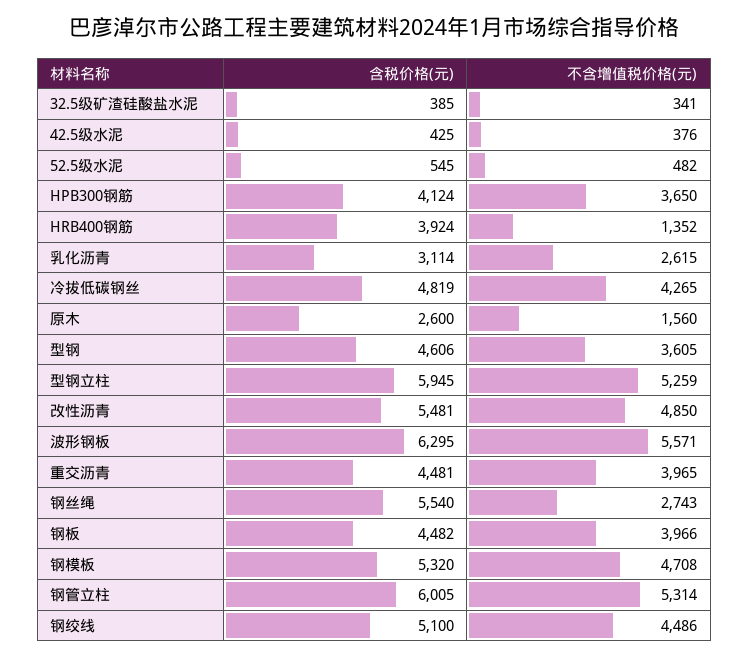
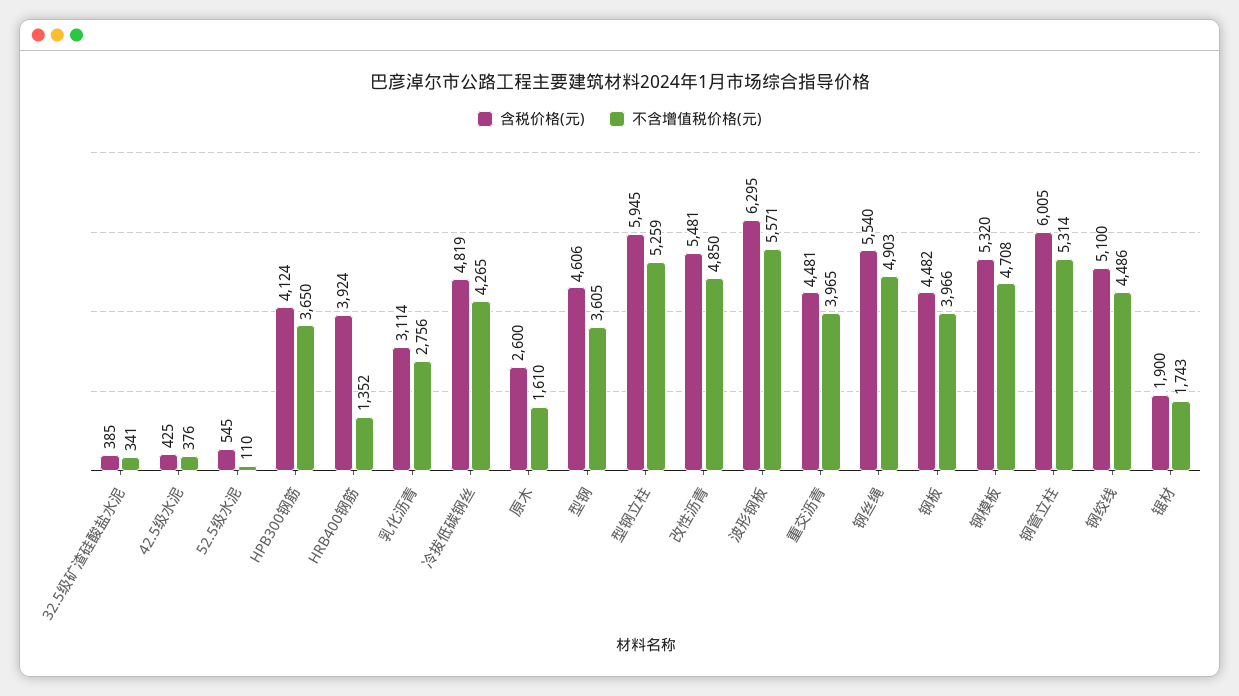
  {
    "含税价格(元)": {
      "32.5级矿渣硅酸盐水泥": 385,
      "42.5级水泥": 425,
      "52.5级水泥": 545,
      "HPB300钢筋": 4124,
      "HRB400钢筋": 3924,
      "乳化沥青": 3114,
      "冷拔低碳钢丝": 4819,
      "原木": 2600,
      "型钢": 4606,
      "型钢立柱": 5945,
      "改性沥青": 5481,
      "波形钢板": 6295,
      "重交沥青": 4481,
      "钢丝绳": 5540,
      "钢板": 4482,
      "钢模板": 5320,
      "钢管立柱": 6005,
-     "钢绞线": 5100
+     "钢绞线": 5100,
+     "锯材": 1900
    },
    "不含增值税价格(元)": {
      "32.5级矿渣硅酸盐水泥": 341,
      "42.5级水泥": 376,
-     "52.5级水泥": 482,
+     "52.5级水泥": 110,
      "HPB300钢筋": 3650,
      "HRB400钢筋": 1352,
-     "乳化沥青": 2615,
+     "乳化沥青": 2756,
      "冷拔低碳钢丝": 4265,
-     "原木": 1560,
+     "原木": 1610,
      "型钢": 3605,
      "型钢立柱": 5259,
      "改性沥青": 4850,
      "波形钢板": 5571,
      "重交沥青": 3965,
-     "钢丝绳": 2743,
+     "钢丝绳": 4903,
      "钢板": 3966,
      "钢模板": 4708,
      "钢管立柱": 5314,
-     "钢绞线": 4486
+     "钢绞线": 4486,
+     "锯材": 1743
    }
  }

